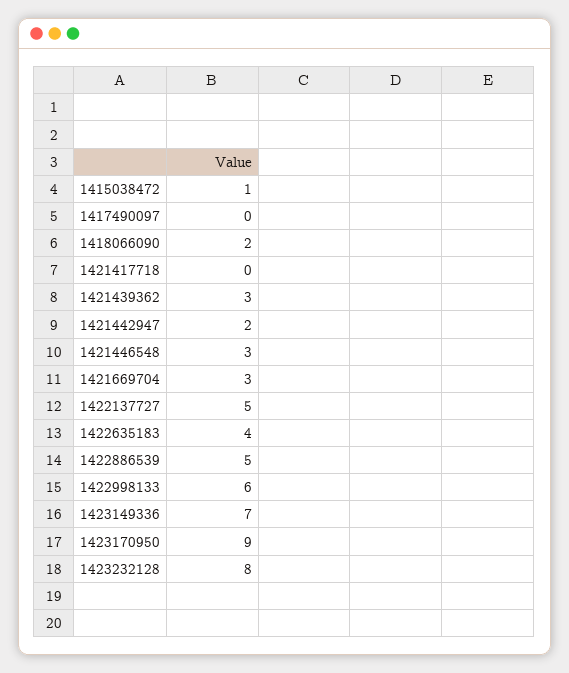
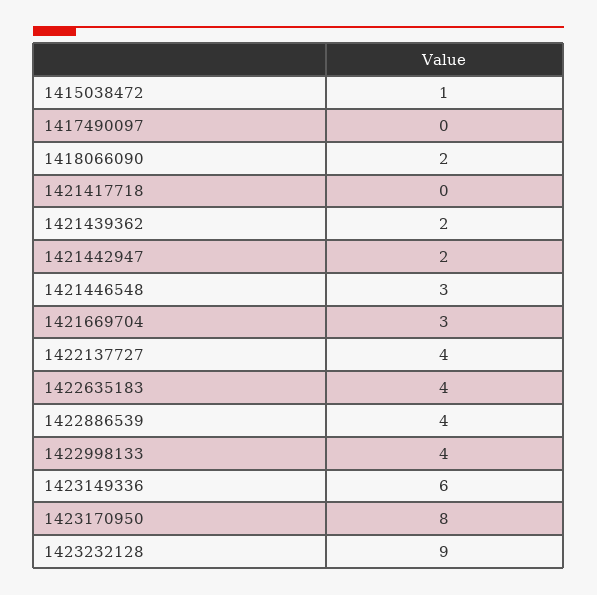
  {
    "1415038472": 1,
    "1417490097": 0,
    "1418066090": 2,
    "1421417718": 0,
-   "1421439362": 3,
+   "1421439362": 2,
    "1421442947": 2,
    "1421446548": 3,
    "1421669704": 3,
-   "1422137727": 5,
+   "1422137727": 4,
    "1422635183": 4,
-   "1422886539": 5,
+   "1422886539": 4,
-   "1422998133": 6,
+   "1422998133": 4,
-   "1423149336": 7,
+   "1423149336": 6,
-   "1423170950": 9,
+   "1423170950": 8,
-   "1423232128": 8
+   "1423232128": 9
  }

